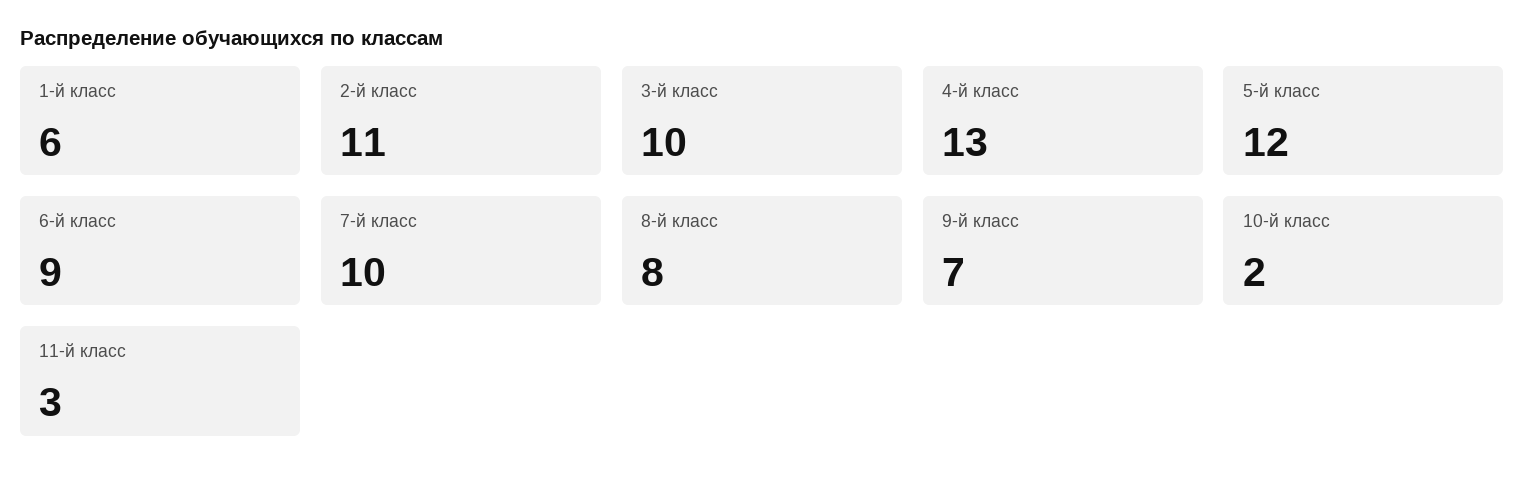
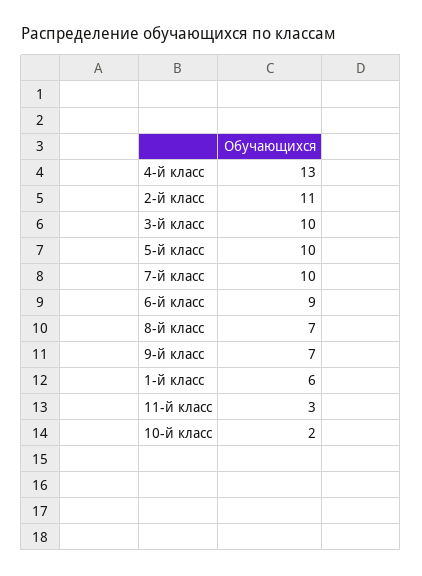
  {
    "1-й класс": 6,
    "2-й класс": 11,
    "3-й класс": 10,
    "4-й класс": 13,
-   "5-й класс": 12,
+   "5-й класс": 10,
    "6-й класс": 9,
    "7-й класс": 10,
-   "8-й класс": 8,
+   "8-й класс": 7,
    "9-й класс": 7,
    "10-й класс": 2,
    "11-й класс": 3
  }

